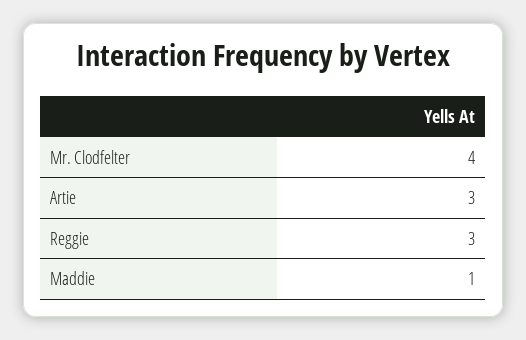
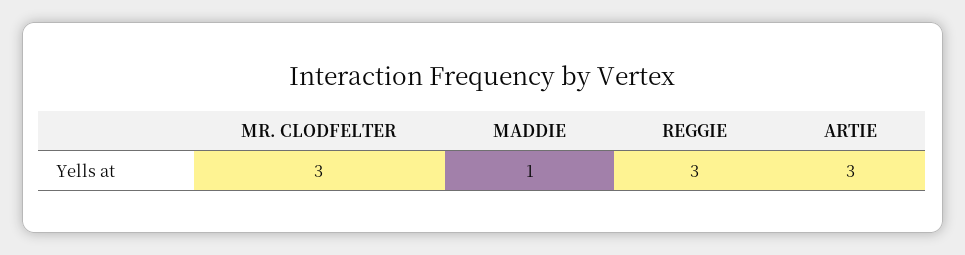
  {
-   "Mr. Clodfelter": 4,
+   "Mr. Clodfelter": 3,
    "Artie": 3,
    "Reggie": 3,
    "Maddie": 1
  }

